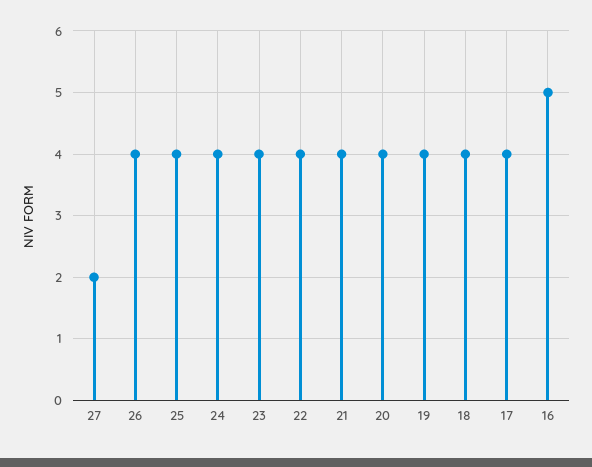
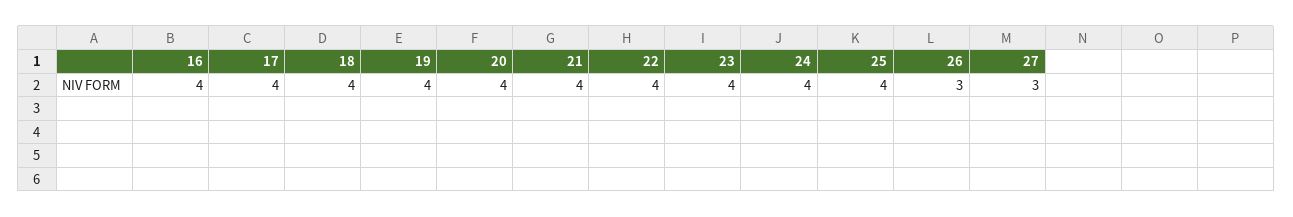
  {
-   "27": 2,
+   "27": 3,
-   "26": 4,
+   "26": 3,
    "25": 4,
    "24": 4,
    "23": 4,
    "22": 4,
    "21": 4,
    "20": 4,
    "19": 4,
    "18": 4,
    "17": 4,
-   "16": 5
+   "16": 4
  }

